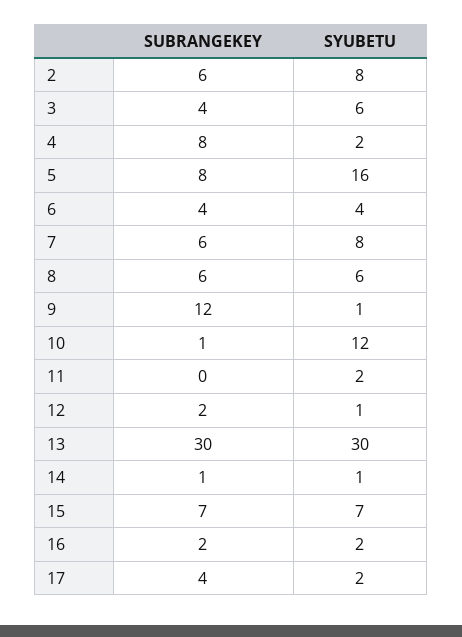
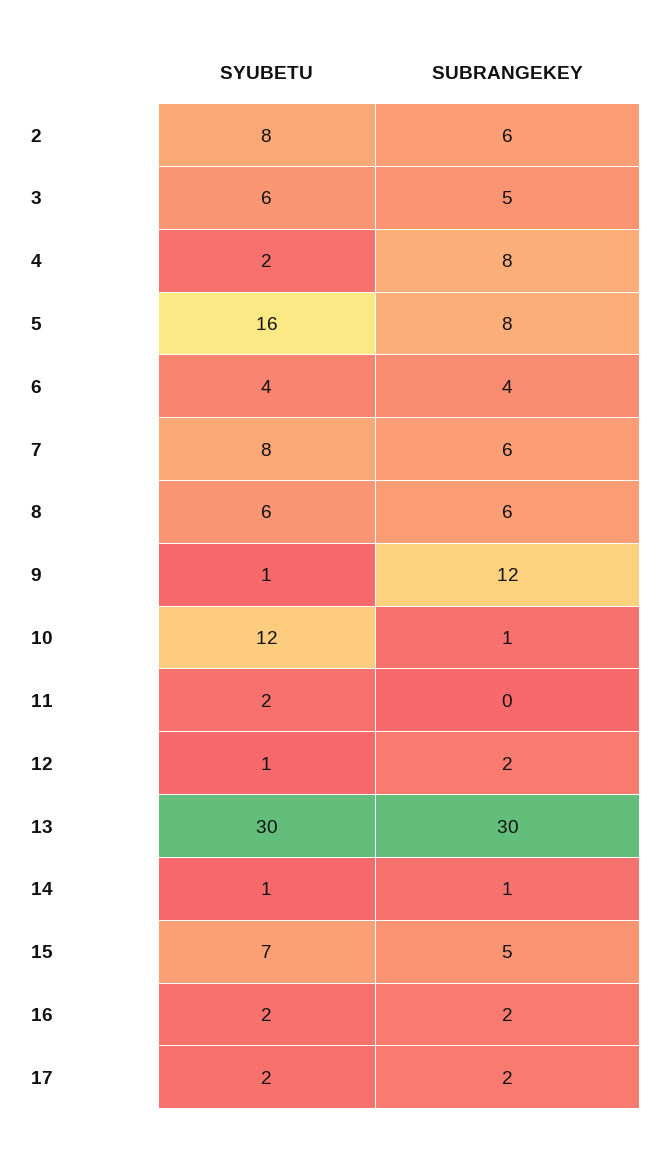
  {
    "SUBRANGEKEY": {
      "2": 6,
-     "3": 4,
+     "3": 5,
      "4": 8,
      "5": 8,
      "6": 4,
      "7": 6,
      "8": 6,
      "9": 12,
      "10": 1,
      "11": 0,
      "12": 2,
      "13": 30,
      "14": 1,
-     "15": 7,
+     "15": 5,
      "16": 2,
-     "17": 4
+     "17": 2
    },
    "SYUBETU": {
      "2": 8,
      "3": 6,
      "4": 2,
      "5": 16,
      "6": 4,
      "7": 8,
      "8": 6,
      "9": 1,
      "10": 12,
      "11": 2,
      "12": 1,
      "13": 30,
      "14": 1,
      "15": 7,
      "16": 2,
      "17": 2
    }
  }

